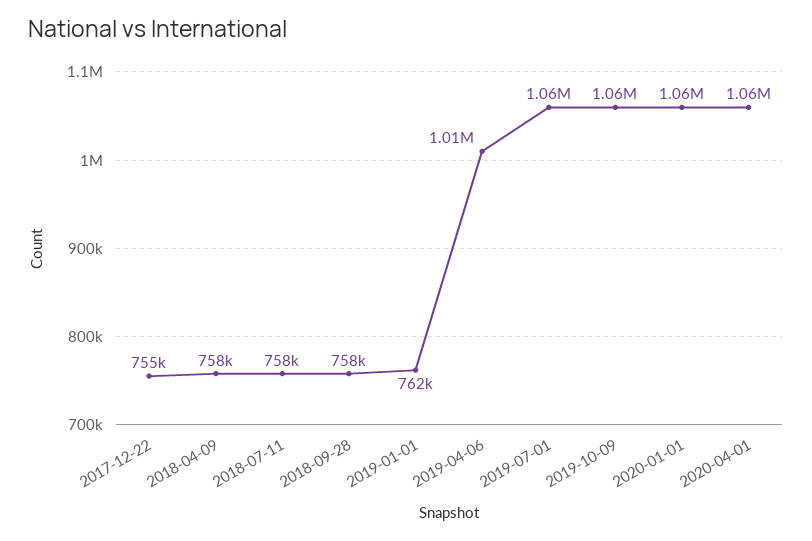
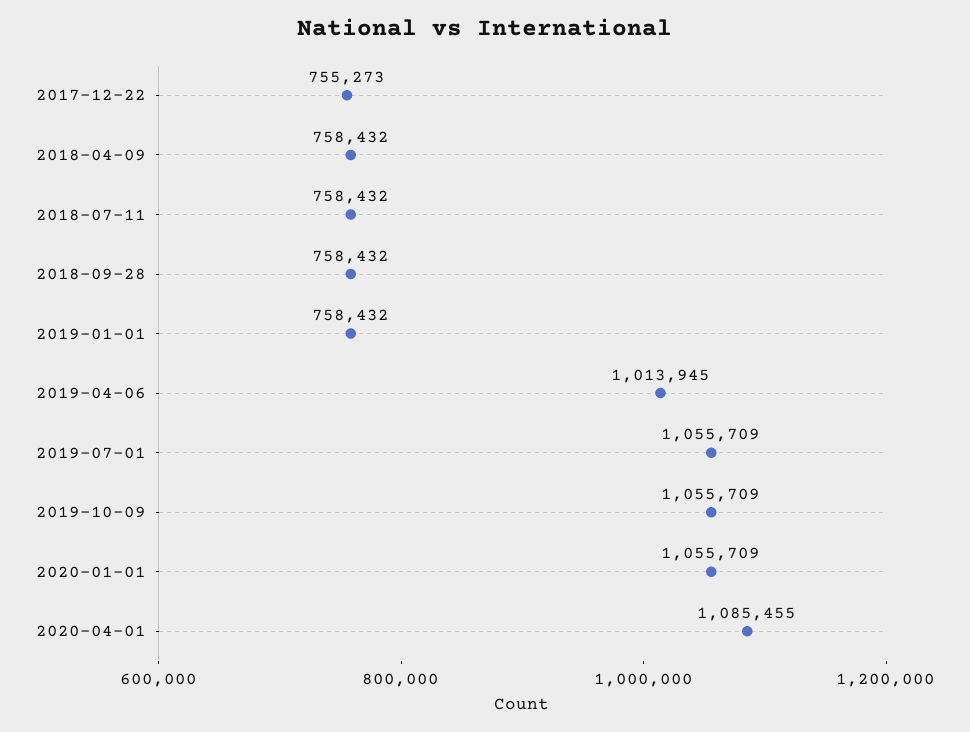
  {
    "2017-12-22": 755273,
    "2018-04-09": 758432,
    "2018-07-11": 758432,
    "2018-09-28": 758432,
-   "2019-01-01": 762000,
+   "2019-01-01": 758432,
    "2019-04-06": 1013945,
    "2019-07-01": 1055709,
    "2019-10-09": 1055709,
    "2020-01-01": 1055709,
-   "2020-04-01": 1060000
+   "2020-04-01": 1085455
  }

